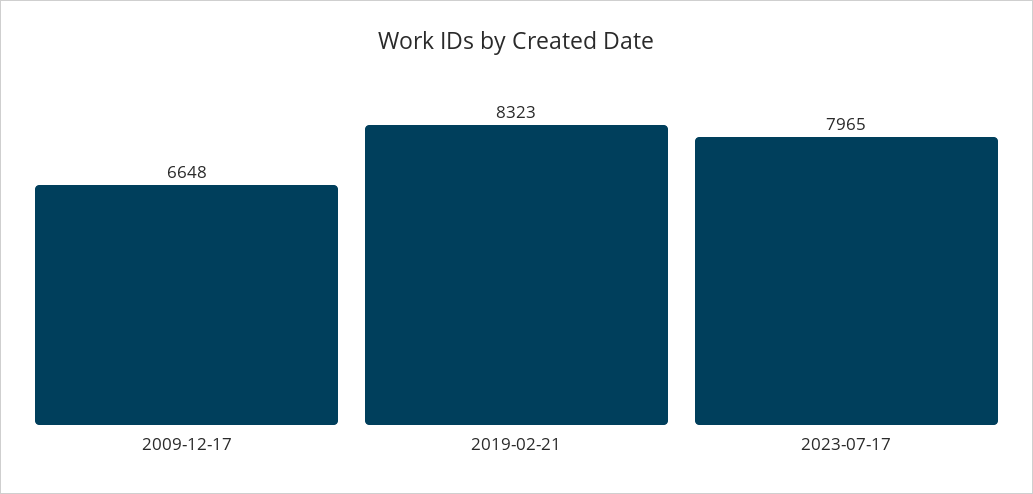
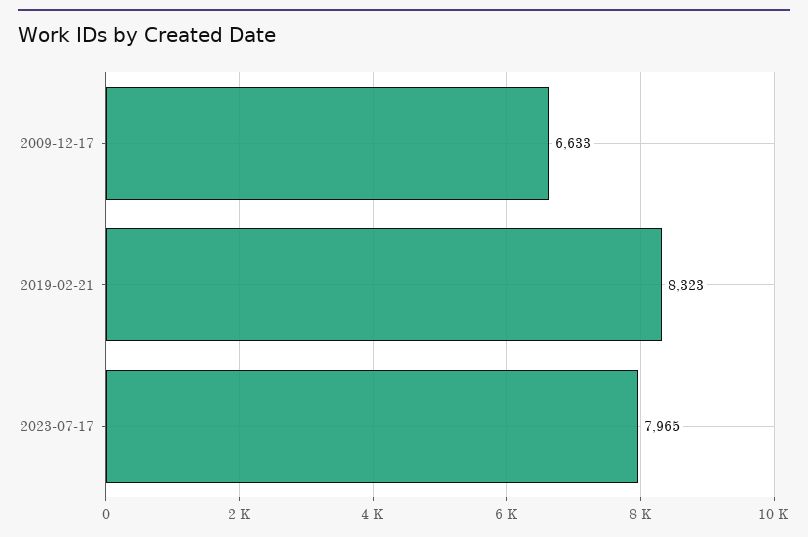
  {
-   "2009-12-17": 6648,
+   "2009-12-17": 6633,
    "2019-02-21": 8323,
    "2023-07-17": 7965
  }

